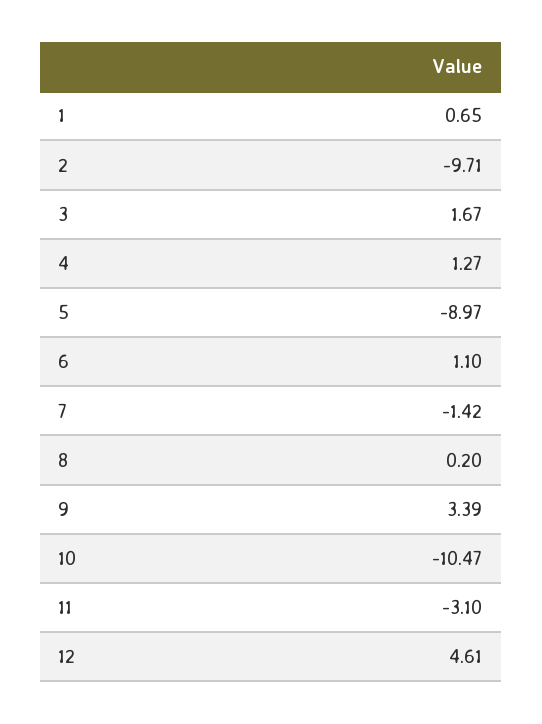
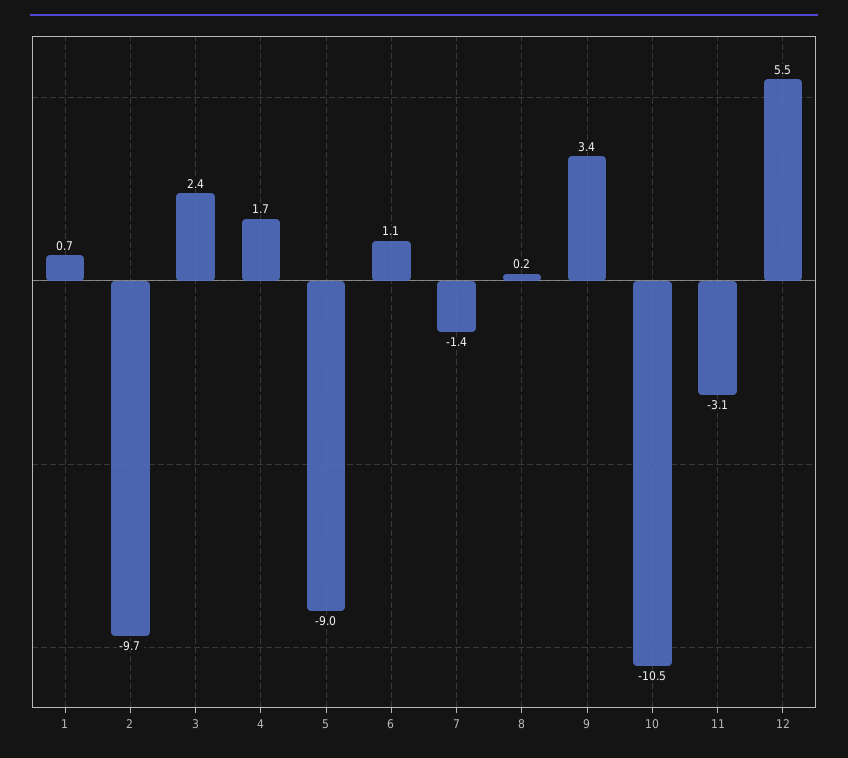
  {
    "1": 0.65,
    "2": -9.71,
-   "3": 1.67,
+   "3": 2.4,
-   "4": 1.27,
+   "4": 1.7,
    "5": -8.97,
    "6": 1.1,
    "7": -1.42,
    "8": 0.2,
    "9": 3.39,
    "10": -10.47,
    "11": -3.1,
-   "12": 4.61
+   "12": 5.5
  }

